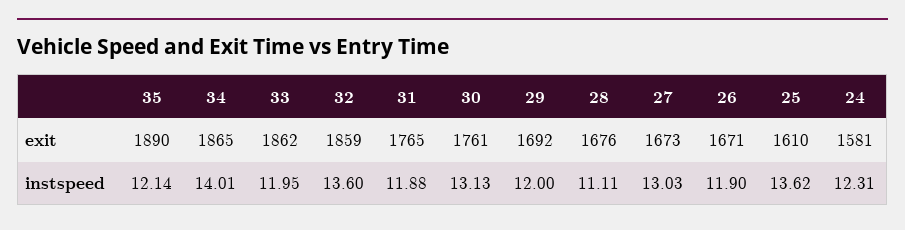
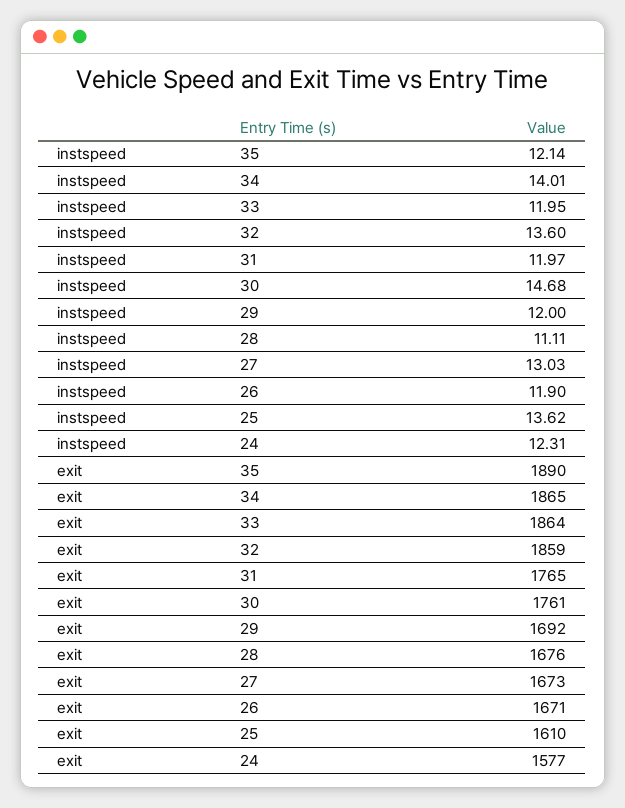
  {
    "35": {
      "exit": 1890,
      "instspeed": 12.14
    },
    "34": {
      "exit": 1865,
      "instspeed": 14.01
    },
    "33": {
-     "exit": 1862,
+     "exit": 1864,
      "instspeed": 11.95
    },
    "32": {
      "exit": 1859,
      "instspeed": 13.6
    },
    "31": {
      "exit": 1765,
-     "instspeed": 11.88
+     "instspeed": 11.97
    },
    "30": {
      "exit": 1761,
-     "instspeed": 13.13
+     "instspeed": 14.68
    },
    "29": {
      "exit": 1692,
      "instspeed": 12
    },
    "28": {
      "exit": 1676,
      "instspeed": 11.11
    },
    "27": {
      "exit": 1673,
      "instspeed": 13.03
    },
    "26": {
      "exit": 1671,
      "instspeed": 11.9
    },
    "25": {
      "exit": 1610,
      "instspeed": 13.62
    },
    "24": {
-     "exit": 1581,
+     "exit": 1577,
      "instspeed": 12.31
    }
  }

